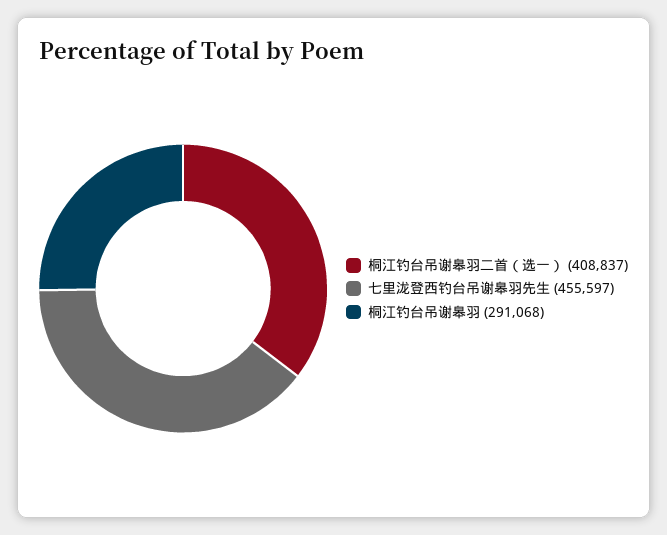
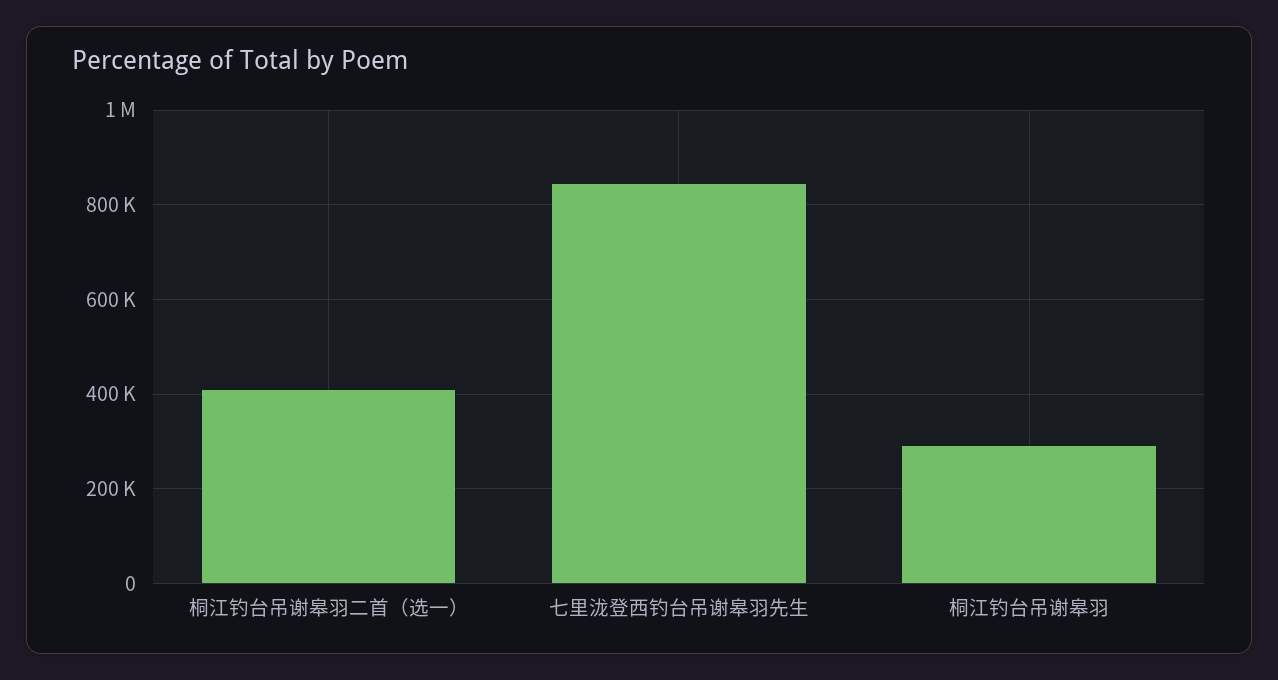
  {
    "桐江钓台吊谢皋羽二首（选一）": 408837,
-   "七里泷登西钓台吊谢皋羽先生": 455597,
+   "七里泷登西钓台吊谢皋羽先生": 840000,
    "桐江钓台吊谢皋羽": 291068
  }

